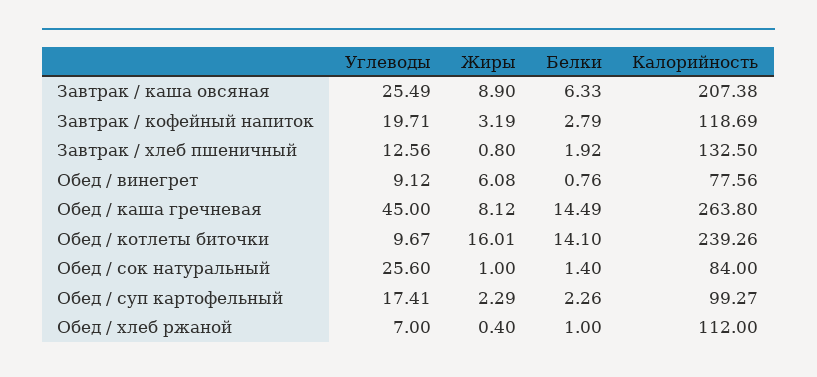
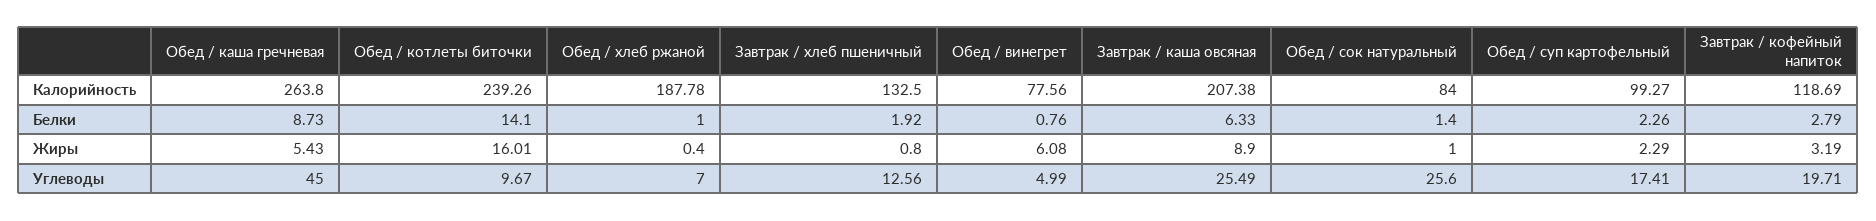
  {
    "Углеводы": {
      "Завтрак / каша овсяная": 25.49,
      "Завтрак / кофейный напиток": 19.71,
      "Завтрак / хлеб пшеничный": 12.56,
-     "Обед / винегрет": 9.12,
+     "Обед / винегрет": 4.99,
      "Обед / каша гречневая": 45,
      "Обед / котлеты биточки": 9.67,
      "Обед / сок натуральный": 25.6,
      "Обед / суп картофельный": 17.41,
      "Обед / хлеб ржаной": 7
    },
    "Жиры": {
      "Завтрак / каша овсяная": 8.9,
      "Завтрак / кофейный напиток": 3.19,
      "Завтрак / хлеб пшеничный": 0.8,
      "Обед / винегрет": 6.08,
-     "Обед / каша гречневая": 8.12,
+     "Обед / каша гречневая": 5.43,
      "Обед / котлеты биточки": 16.01,
      "Обед / сок натуральный": 1,
      "Обед / суп картофельный": 2.29,
      "Обед / хлеб ржаной": 0.4
    },
    "Белки": {
      "Завтрак / каша овсяная": 6.33,
      "Завтрак / кофейный напиток": 2.79,
      "Завтрак / хлеб пшеничный": 1.92,
      "Обед / винегрет": 0.76,
-     "Обед / каша гречневая": 14.49,
+     "Обед / каша гречневая": 8.73,
      "Обед / котлеты биточки": 14.1,
      "Обед / сок натуральный": 1.4,
      "Обед / суп картофельный": 2.26,
      "Обед / хлеб ржаной": 1
    },
    "Калорийность": {
      "Завтрак / каша овсяная": 207.38,
      "Завтрак / кофейный напиток": 118.69,
      "Завтрак / хлеб пшеничный": 132.5,
      "Обед / винегрет": 77.56,
      "Обед / каша гречневая": 263.8,
      "Обед / котлеты биточки": 239.26,
      "Обед / сок натуральный": 84,
      "Обед / суп картофельный": 99.27,
-     "Обед / хлеб ржаной": 112
+     "Обед / хлеб ржаной": 187.78
    }
  }

